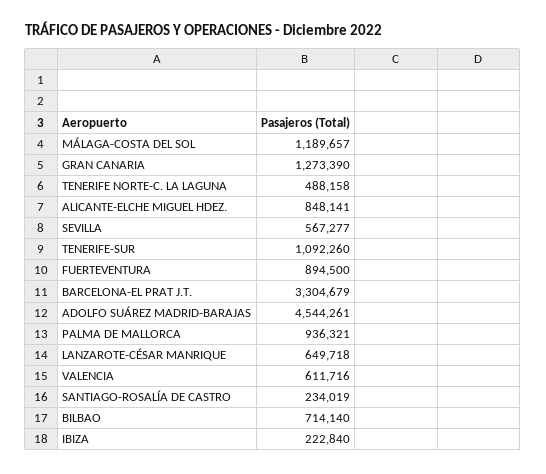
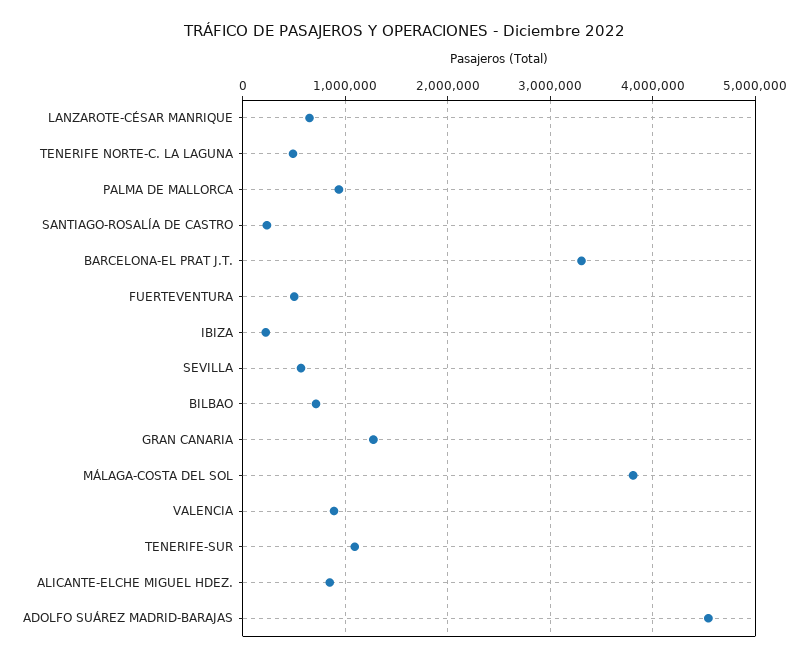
  {
-   "MÁLAGA-COSTA DEL SOL": 1189657,
+   "MÁLAGA-COSTA DEL SOL": 3800000,
    "GRAN CANARIA": 1273390,
    "TENERIFE NORTE-C. LA LAGUNA": 488158,
    "ALICANTE-ELCHE MIGUEL HDEZ.": 848141,
    "SEVILLA": 567277,
    "TENERIFE-SUR": 1092260,
-   "FUERTEVENTURA": 894500,
+   "FUERTEVENTURA": 500000,
    "BARCELONA-EL PRAT J.T.": 3304679,
    "ADOLFO SUÁREZ MADRID-BARAJAS": 4544261,
    "PALMA DE MALLORCA": 936321,
    "LANZAROTE-CÉSAR MANRIQUE": 649718,
-   "VALENCIA": 611716,
+   "VALENCIA": 900000,
    "SANTIAGO-ROSALÍA DE CASTRO": 234019,
    "BILBAO": 714140,
    "IBIZA": 222840
  }

